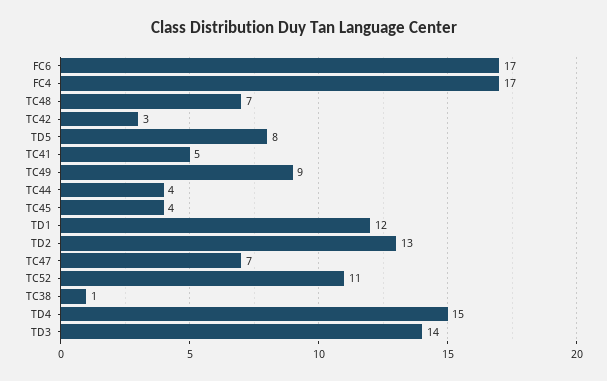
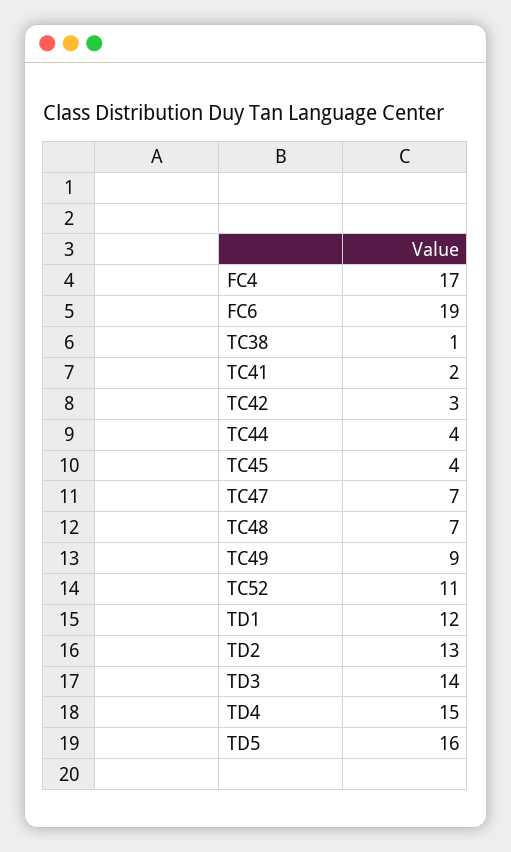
  {
-   "FC6": 17,
+   "FC6": 19,
    "FC4": 17,
    "TC48": 7,
    "TC42": 3,
-   "TD5": 8,
+   "TD5": 16,
-   "TC41": 5,
+   "TC41": 2,
    "TC49": 9,
    "TC44": 4,
    "TC45": 4,
    "TD1": 12,
    "TD2": 13,
    "TC47": 7,
    "TC52": 11,
    "TC38": 1,
    "TD4": 15,
    "TD3": 14
  }

